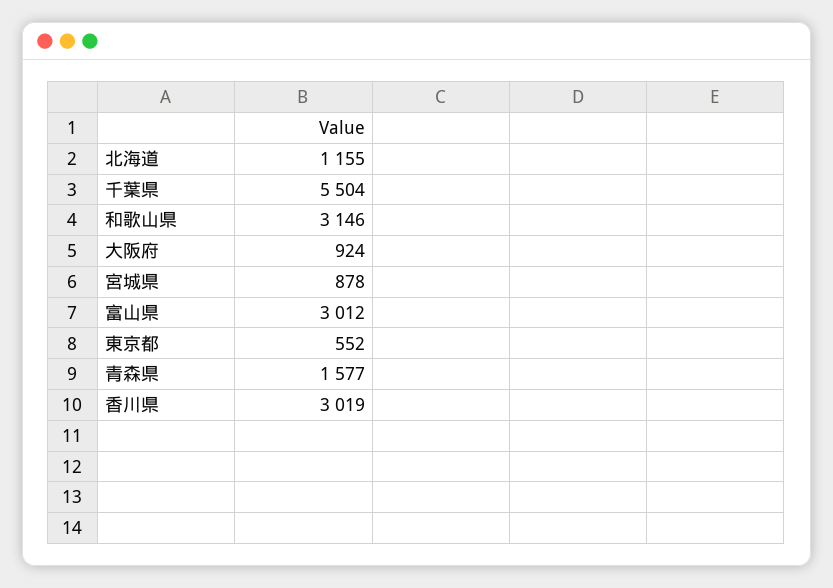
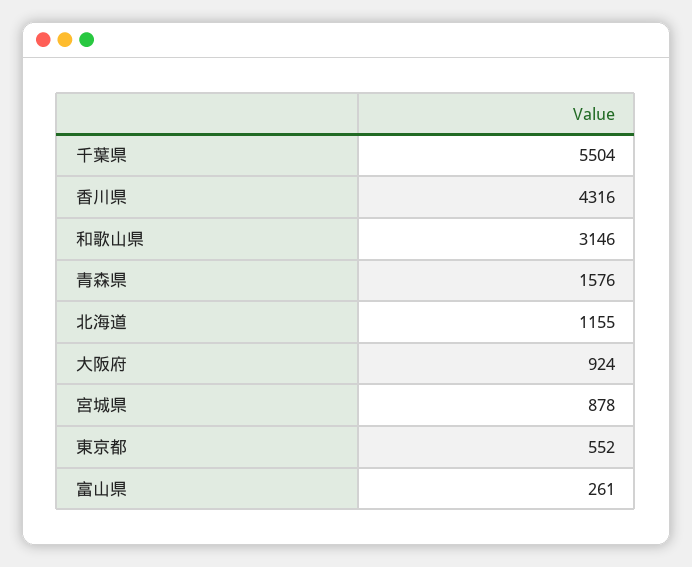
  {
    "北海道": 1155,
    "千葉県": 5504,
    "和歌山県": 3146,
    "大阪府": 924,
    "宮城県": 878,
-   "富山県": 3012,
+   "富山県": 261,
    "東京都": 552,
-   "青森県": 1577,
+   "青森県": 1576,
-   "香川県": 3019
+   "香川県": 4316
  }

